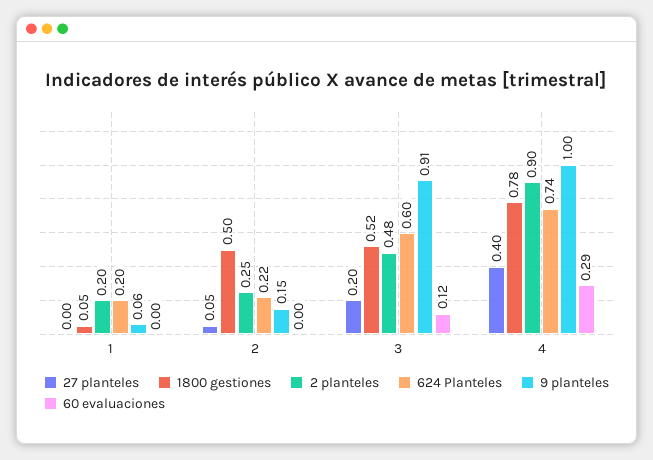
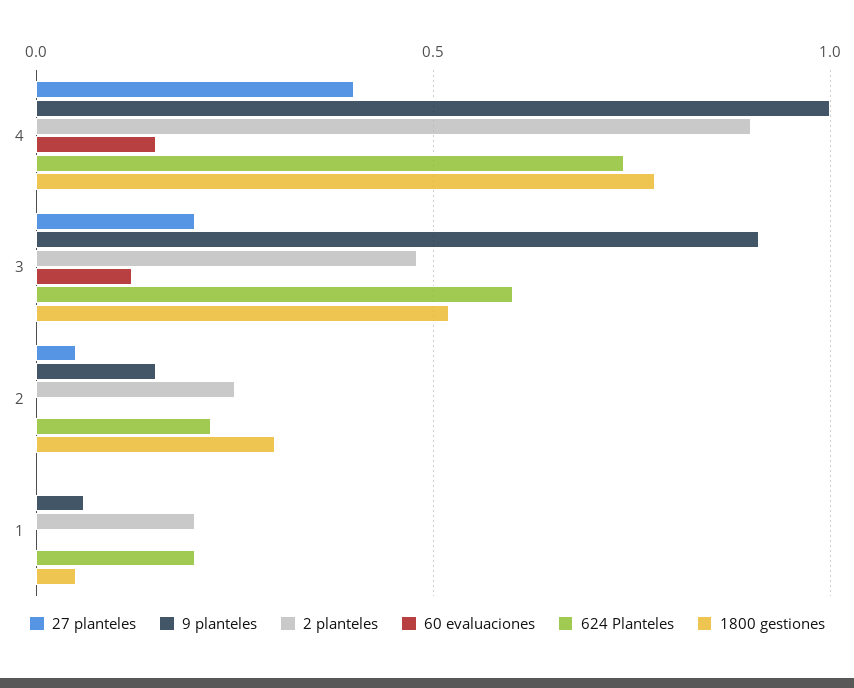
  {
    "27 planteles": {
      "1": 0,
      "2": 0.05,
      "3": 0.2,
      "4": 0.4
    },
    "1800 gestiones": {
      "1": 0.05,
-     "2": 0.5,
+     "2": 0.3,
      "3": 0.52,
      "4": 0.78
    },
    "2 planteles": {
      "1": 0.2,
      "2": 0.25,
      "3": 0.48,
      "4": 0.9
    },
    "624 Planteles": {
      "1": 0.2,
      "2": 0.22,
      "3": 0.6,
      "4": 0.74
    },
    "9 planteles": {
      "1": 0.06,
      "2": 0.15,
      "3": 0.91,
      "4": 1
    },
    "60 evaluaciones": {
      "1": 0,
      "2": 0,
      "3": 0.12,
-     "4": 0.29
+     "4": 0.15
    }
  }

